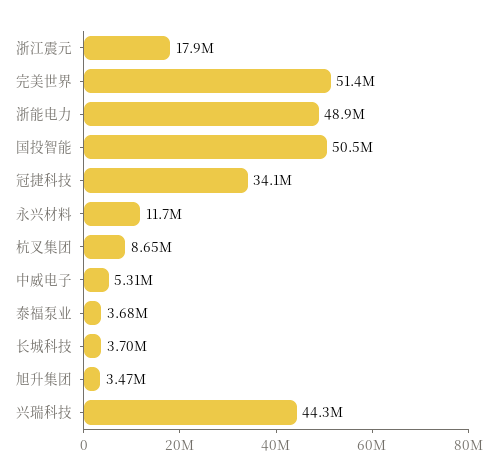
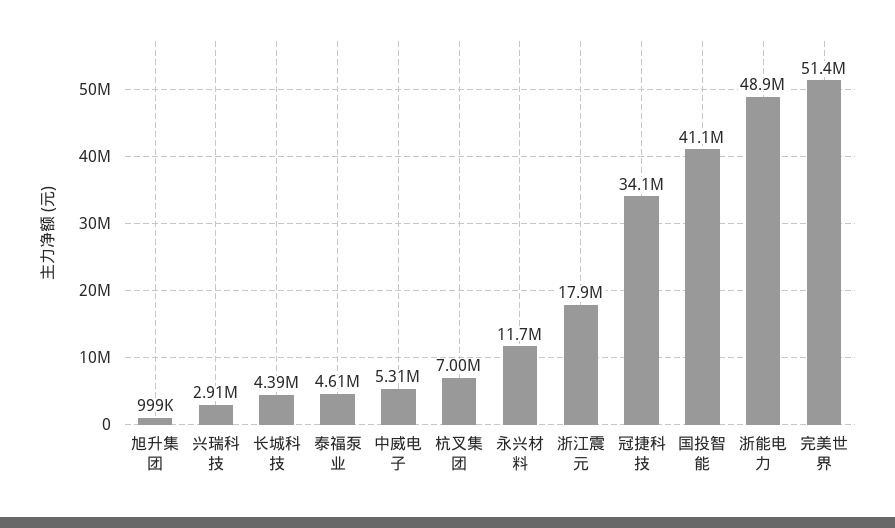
  {
    "浙江震元": 17900000,
    "完美世界": 51400000,
    "浙能电力": 48900000,
-   "国投智能": 50500000,
+   "国投智能": 41100000,
    "冠捷科技": 34100000,
    "永兴材料": 11700000,
-   "杭叉集团": 8650000,
+   "杭叉集团": 7000000,
    "中威电子": 5310000,
-   "泰福泵业": 3680000,
+   "泰福泵业": 4610000,
-   "长城科技": 3700000,
+   "长城科技": 4390000,
-   "旭升集团": 3470000,
+   "旭升集团": 999000,
-   "兴瑞科技": 44300000
+   "兴瑞科技": 2910000
  }

